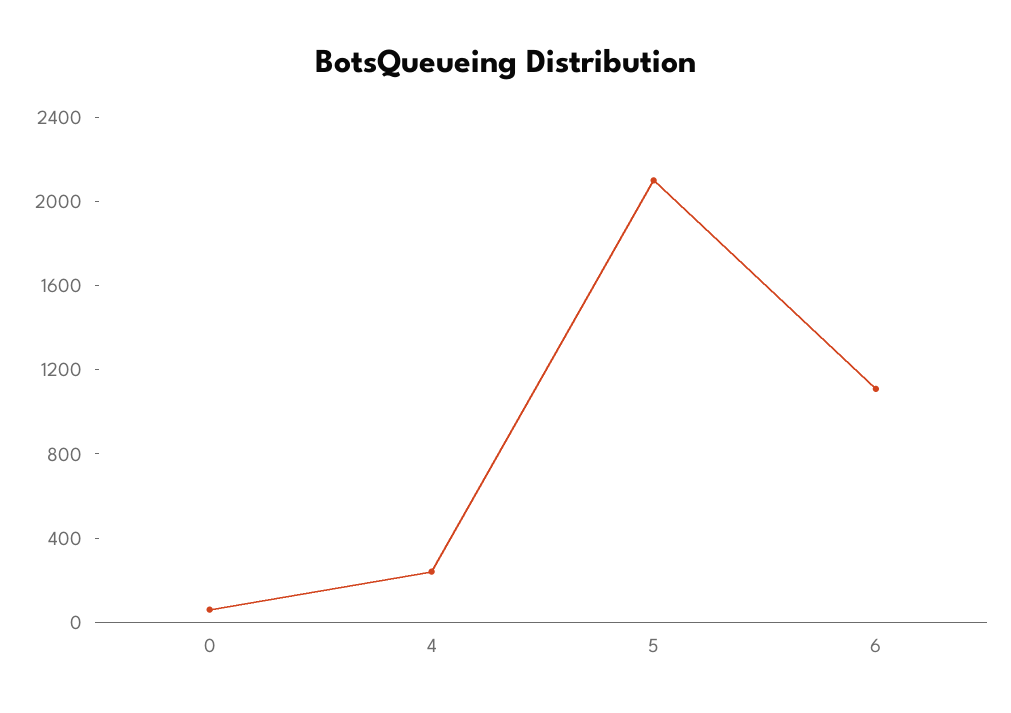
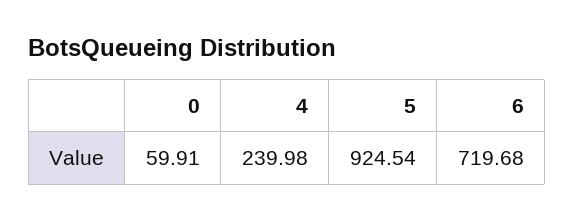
  {
    "0": 59.91,
    "4": 239.98,
-   "5": 2100,
+   "5": 924.54,
-   "6": 1100
+   "6": 719.68
  }

